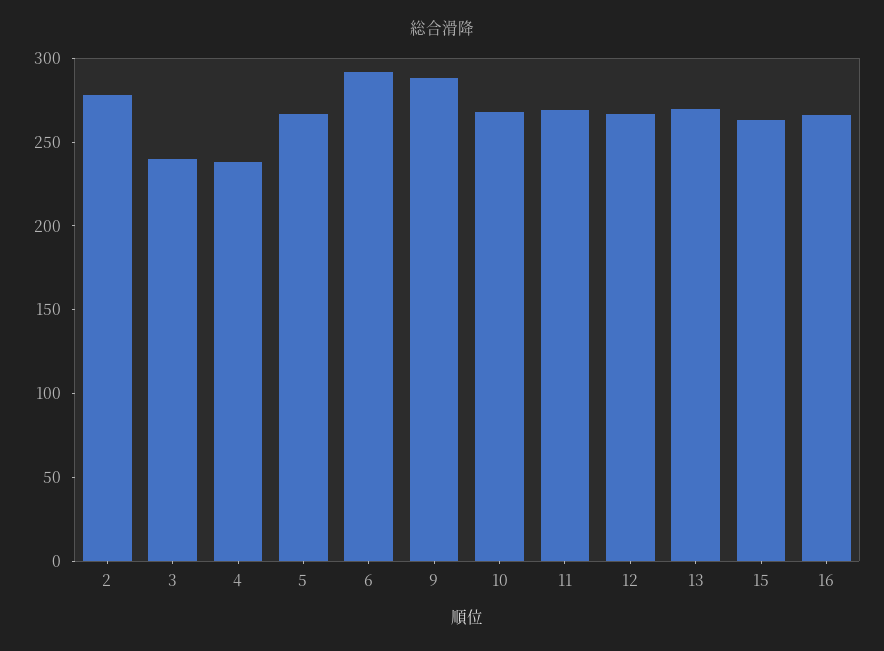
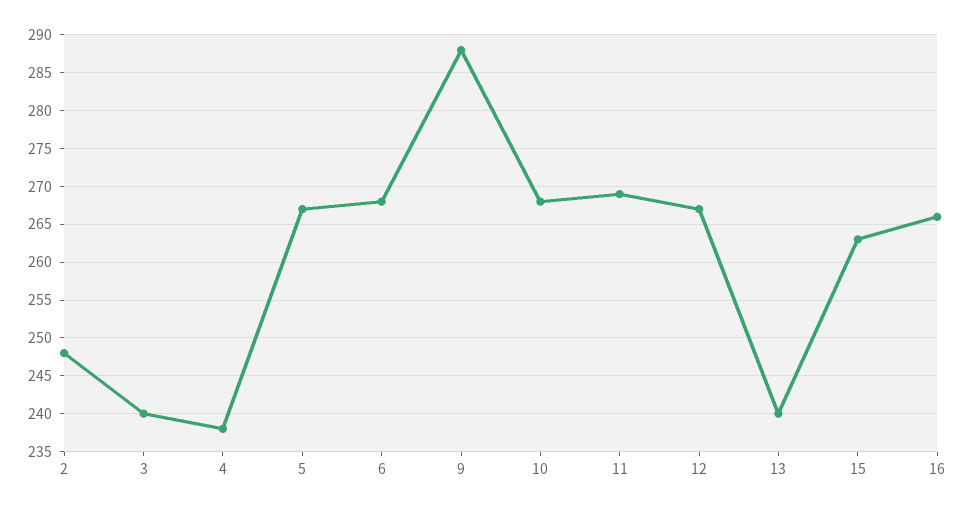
  {
-   "2": 280,
+   "2": 248,
    "3": 240,
    "4": 238,
    "5": 267,
-   "6": 290,
+   "6": 268,
    "9": 288,
    "10": 268,
    "11": 269,
    "12": 267,
-   "13": 270,
+   "13": 240,
    "15": 263,
    "16": 266
  }

